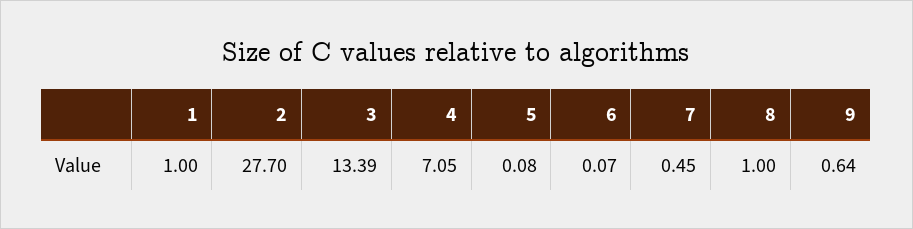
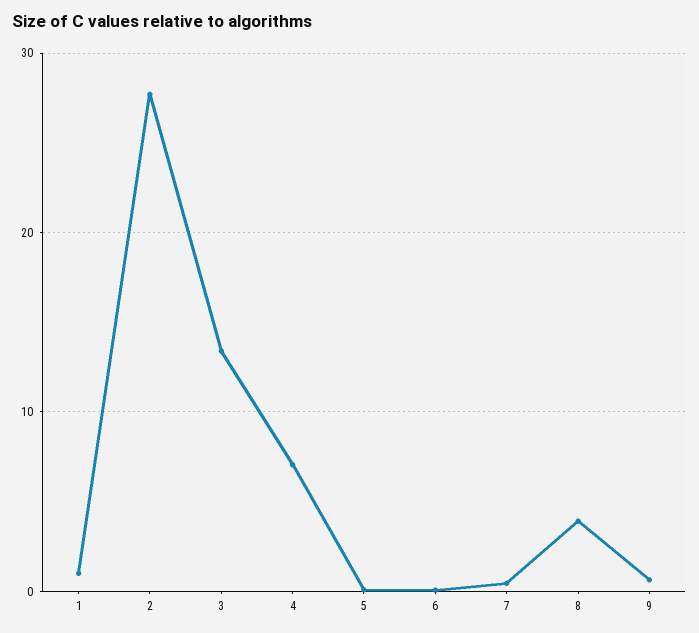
  {
    "1": 1,
    "2": 27.7,
    "3": 13.39,
    "4": 7.05,
    "5": 0.08,
    "6": 0.07,
    "7": 0.45,
-   "8": 1,
+   "8": 4,
    "9": 0.64
  }

